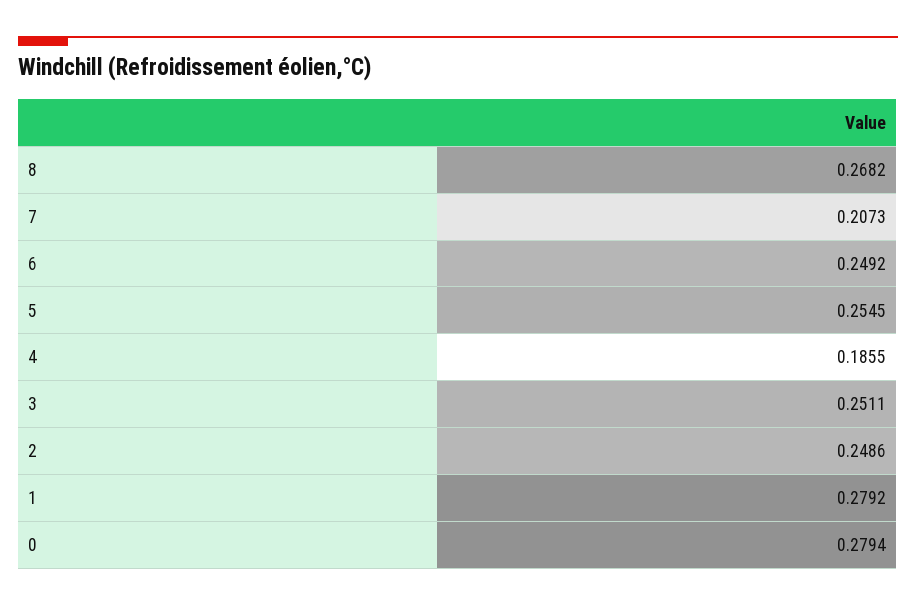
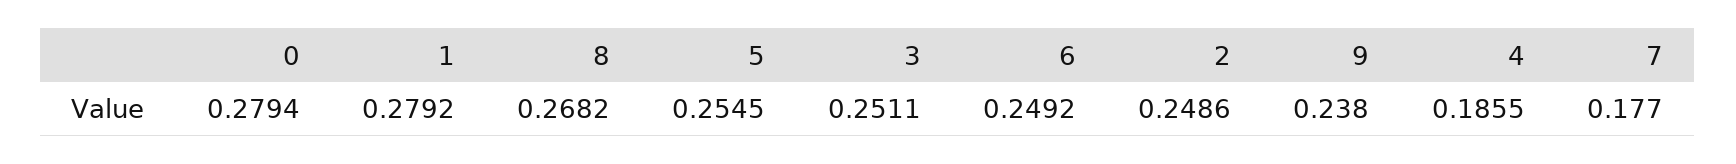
  {
    "8": 0.2682,
-   "7": 0.2073,
+   "7": 0.177,
    "6": 0.2492,
    "5": 0.2545,
    "4": 0.1855,
    "3": 0.2511,
    "2": 0.2486,
    "1": 0.2792,
-   "0": 0.2794
+   "0": 0.2794,
+   "9": 0.238
  }

